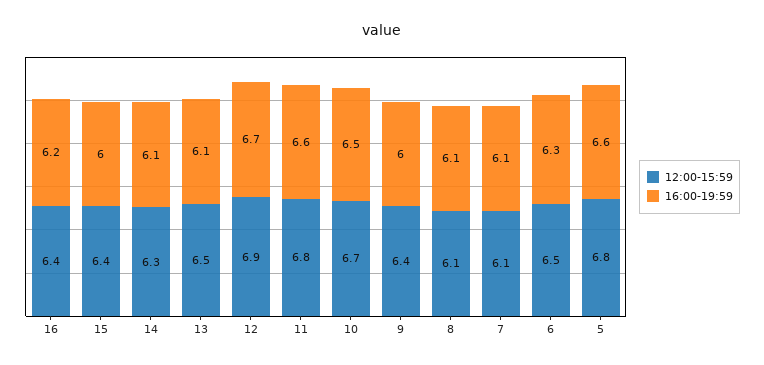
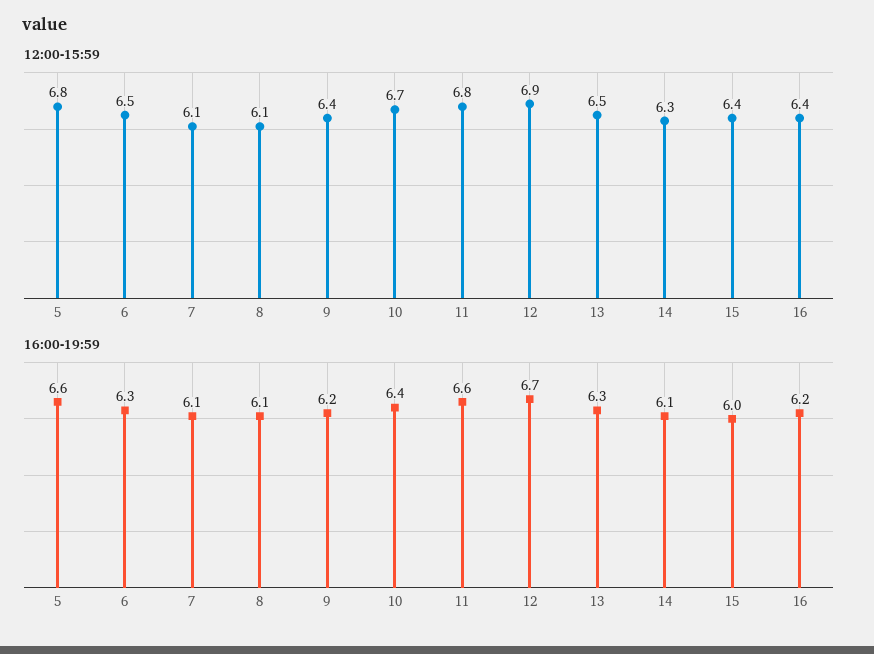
  {
    "12:00-15:59": {
      "16": 6.4,
      "15": 6.4,
      "14": 6.3,
      "13": 6.5,
      "12": 6.9,
      "11": 6.8,
      "10": 6.7,
      "9": 6.4,
      "8": 6.1,
      "7": 6.1,
      "6": 6.5,
      "5": 6.8
    },
    "16:00-19:59": {
      "16": 6.2,
      "15": 6,
      "14": 6.1,
-     "13": 6.1,
+     "13": 6.3,
      "12": 6.7,
      "11": 6.6,
-     "10": 6.5,
+     "10": 6.4,
-     "9": 6,
+     "9": 6.2,
      "8": 6.1,
      "7": 6.1,
      "6": 6.3,
      "5": 6.6
    }
  }

